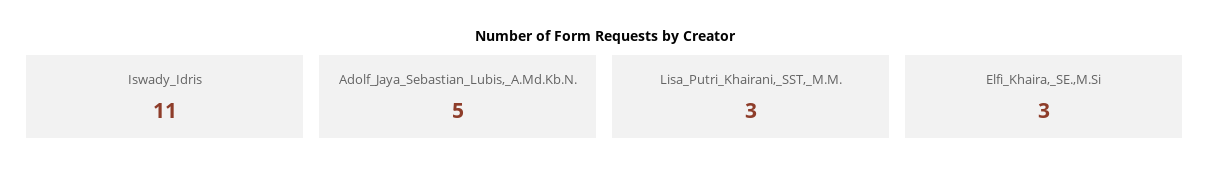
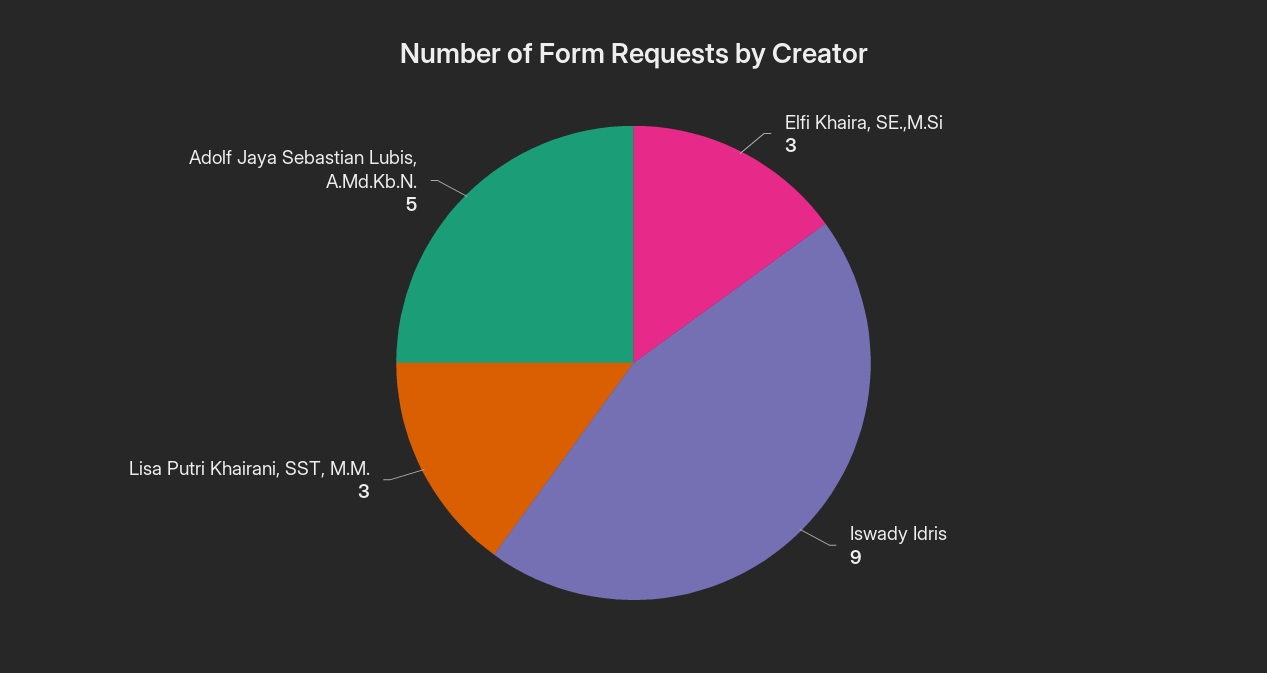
  {
-   "Iswady_Idris": 11,
+   "Iswady_Idris": 9,
    "Adolf_Jaya_Sebastian_Lubis,_A.Md.Kb.N.": 5,
    "Lisa_Putri_Khairani,_SST,_M.M.": 3,
    "Elfi_Khaira,_SE.,M.Si": 3
  }

